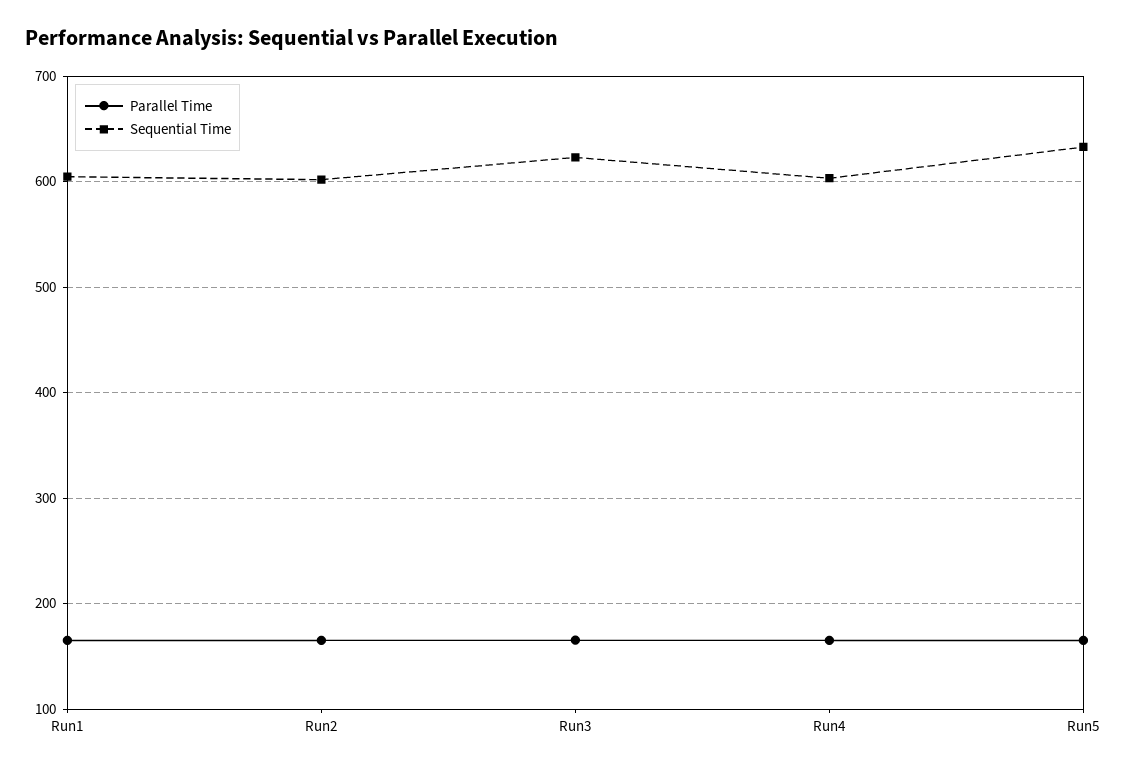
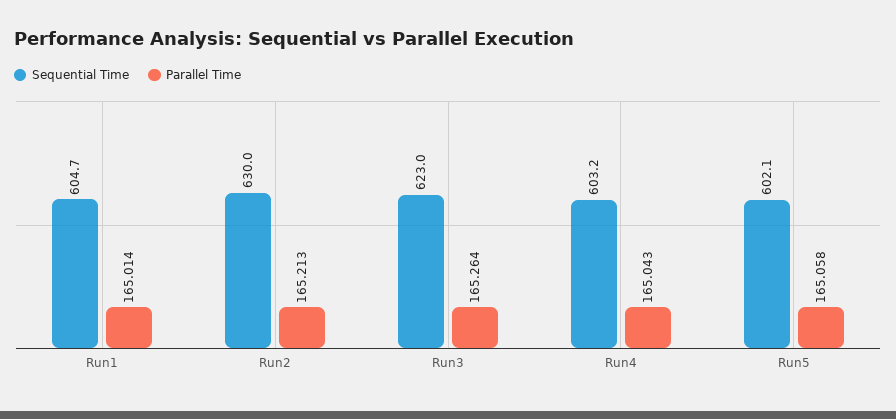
  {
    "Parallel Time": {
      "Run1": 165.014,
      "Run2": 165.213,
      "Run3": 165.264,
      "Run4": 165.043,
      "Run5": 165.058
    },
    "Sequential Time": {
      "Run1": 604.7,
-     "Run2": 600,
+     "Run2": 630,
      "Run3": 623,
      "Run4": 603.2,
-     "Run5": 630
+     "Run5": 602.1
    }
  }

